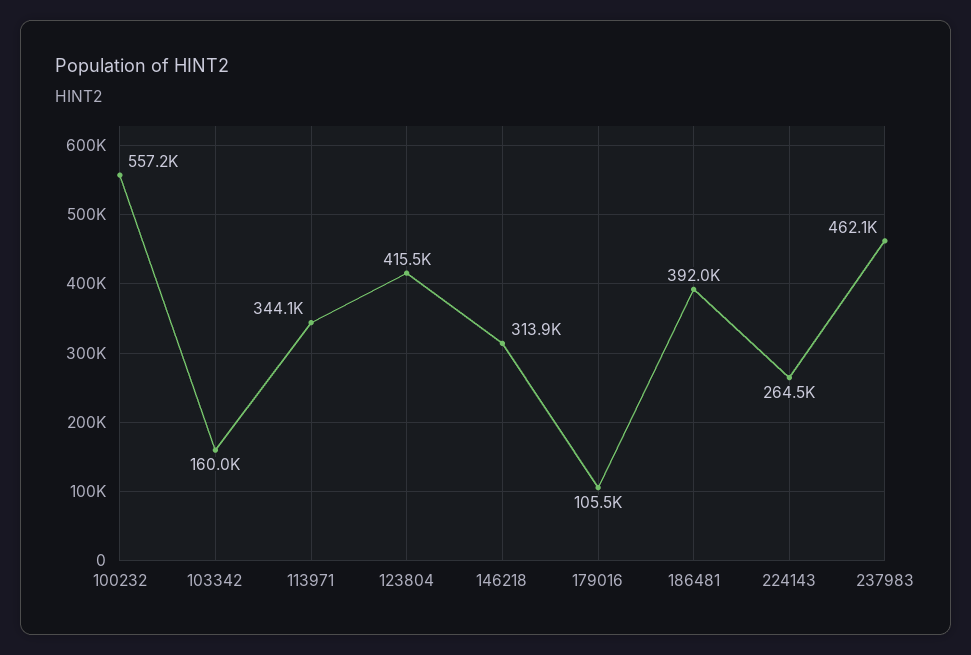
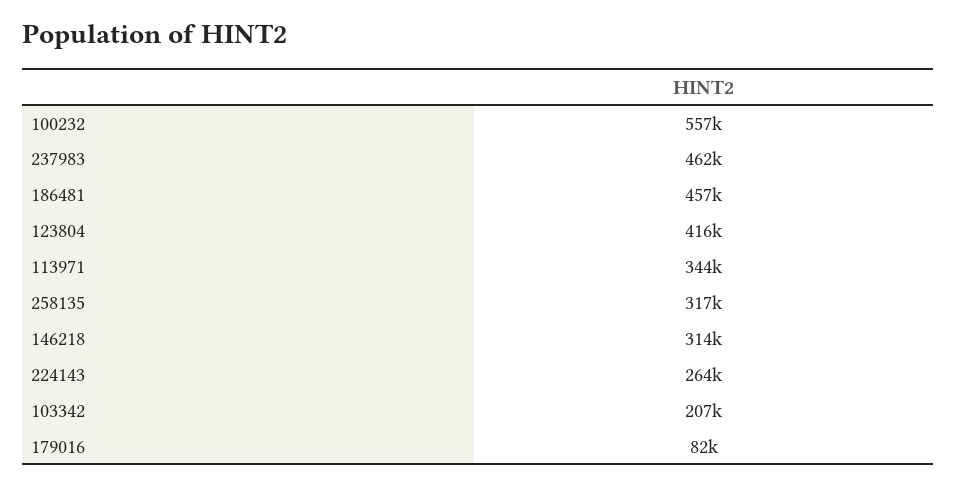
  {
    "100232": 557200,
-   "103342": 160000,
+   "103342": 207000,
    "113971": 344100,
    "123804": 415500,
    "146218": 313900,
-   "179016": 105500,
+   "179016": 82000,
-   "186481": 392000,
+   "186481": 457000,
    "224143": 264500,
-   "237983": 462100
+   "237983": 462100,
+   "258135": 317000
  }

